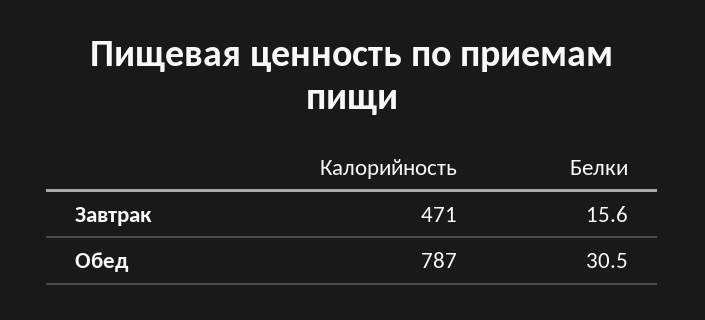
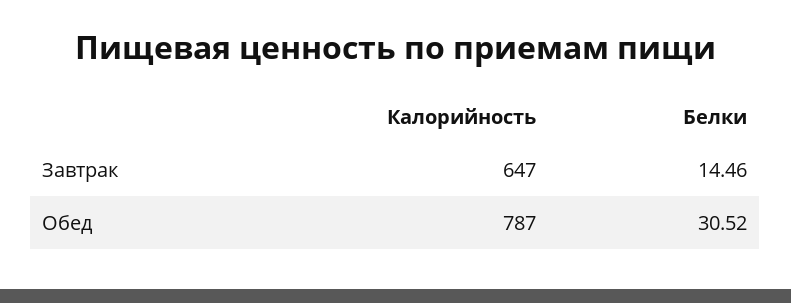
  {
    "Калорийность": {
-     "Завтрак": 471,
+     "Завтрак": 647,
      "Обед": 787
    },
    "Белки": {
-     "Завтрак": 15.6,
+     "Завтрак": 14.46,
      "Обед": 30.52
    }
  }

